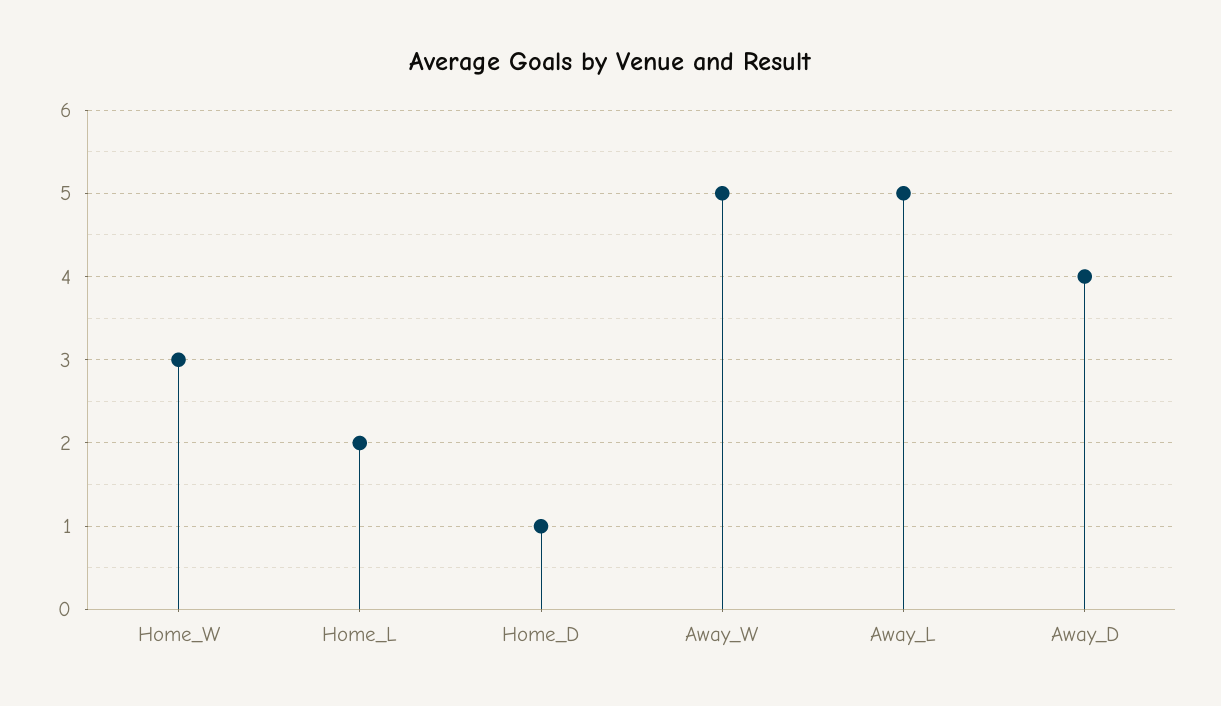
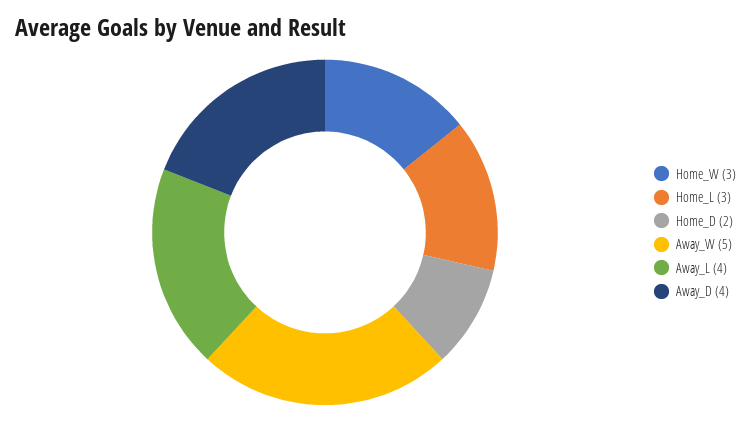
  {
    "Home_W": 3,
-   "Home_L": 2,
+   "Home_L": 3,
-   "Home_D": 1,
+   "Home_D": 2,
    "Away_W": 5,
-   "Away_L": 5,
+   "Away_L": 4,
    "Away_D": 4
  }

